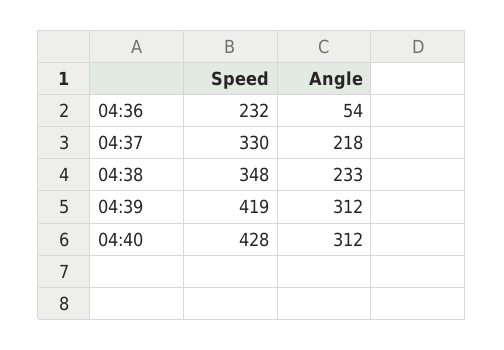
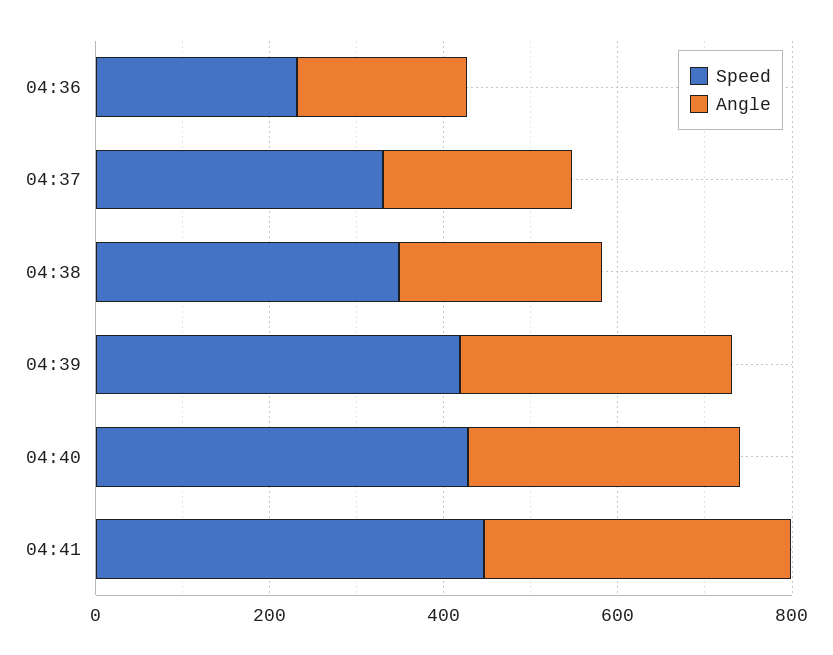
  {
    "Speed": {
      "04:36": 232,
      "04:37": 330,
      "04:38": 348,
      "04:39": 419,
-     "04:40": 428
+     "04:40": 428,
+     "04:41": 450
    },
    "Angle": {
-     "04:36": 54,
+     "04:36": 200,
      "04:37": 218,
      "04:38": 233,
      "04:39": 312,
-     "04:40": 312
+     "04:40": 312,
+     "04:41": 350
    }
  }

